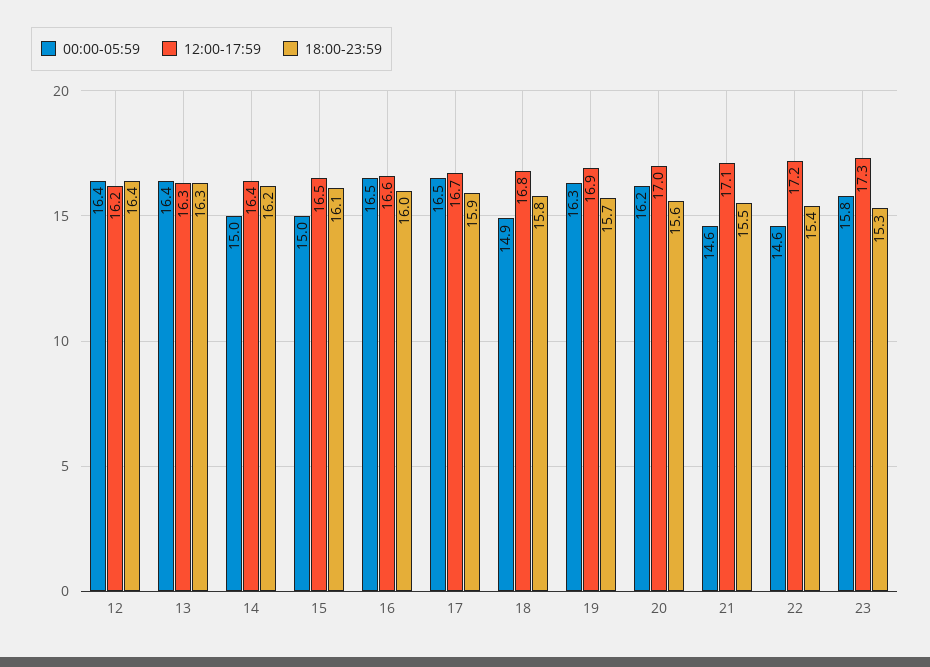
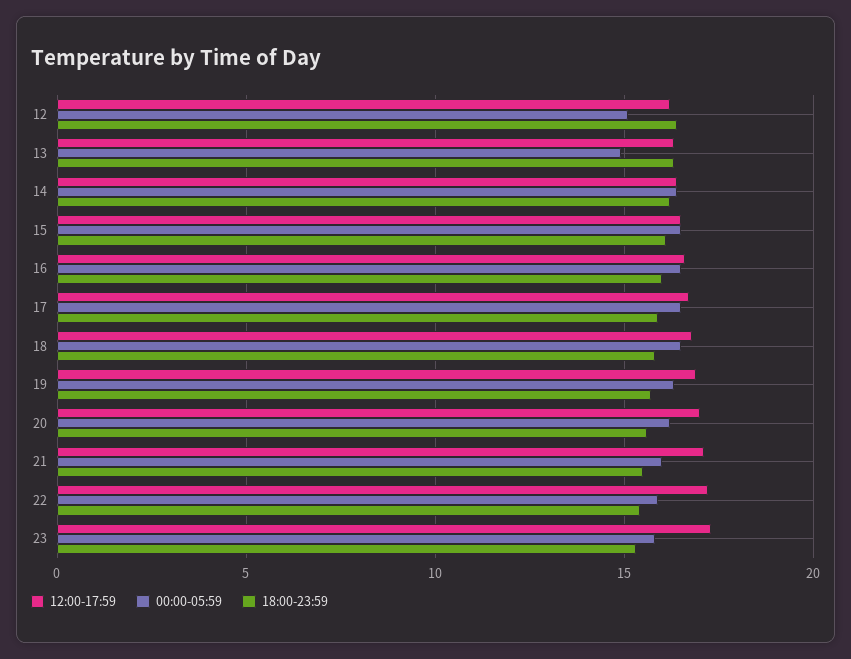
  {
    "00:00-05:59": {
-     "12": 16.4,
+     "12": 15,
-     "13": 16.4,
+     "13": 15,
-     "14": 15,
+     "14": 16.5,
-     "15": 15,
+     "15": 16.5,
      "16": 16.5,
      "17": 16.5,
-     "18": 14.9,
+     "18": 16.5,
      "19": 16.3,
      "20": 16.2,
-     "21": 14.6,
+     "21": 16,
-     "22": 14.6,
+     "22": 16,
      "23": 15.8
    },
    "12:00-17:59": {
      "12": 16.2,
      "13": 16.3,
      "14": 16.4,
      "15": 16.5,
      "16": 16.6,
      "17": 16.7,
      "18": 16.8,
      "19": 16.9,
      "20": 17,
      "21": 17.1,
      "22": 17.2,
      "23": 17.3
    },
    "18:00-23:59": {
      "12": 16.4,
      "13": 16.3,
      "14": 16.2,
      "15": 16.1,
      "16": 16,
      "17": 15.9,
      "18": 15.8,
      "19": 15.7,
      "20": 15.6,
      "21": 15.5,
      "22": 15.4,
      "23": 15.3
    }
  }

